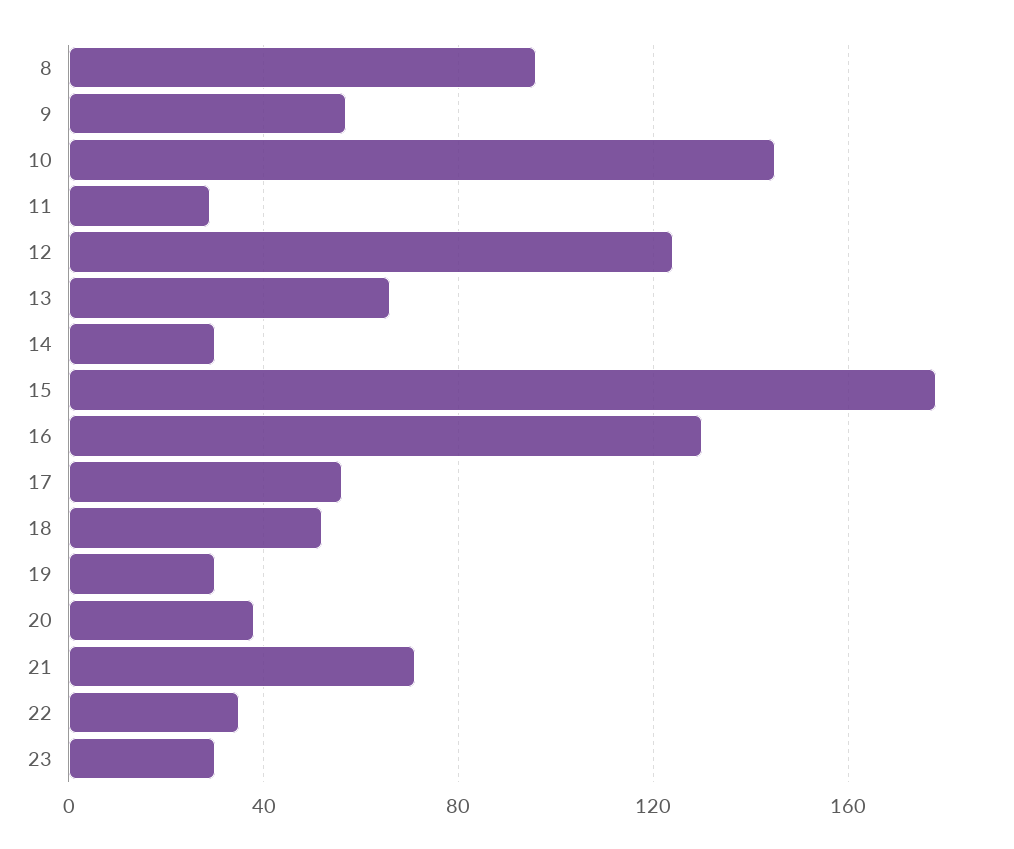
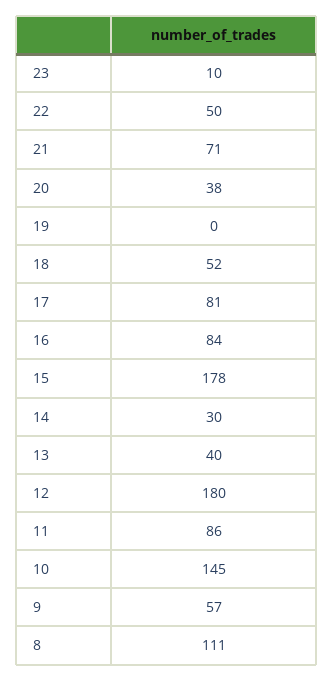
  {
-   "8": 95,
+   "8": 111,
    "9": 57,
    "10": 145,
-   "11": 30,
+   "11": 86,
-   "12": 125,
+   "12": 180,
-   "13": 65,
+   "13": 40,
    "14": 30,
    "15": 178,
-   "16": 130,
+   "16": 84,
-   "17": 55,
+   "17": 81,
    "18": 52,
-   "19": 30,
+   "19": 0,
    "20": 38,
    "21": 71,
-   "22": 35,
+   "22": 50,
-   "23": 30
+   "23": 10
  }

